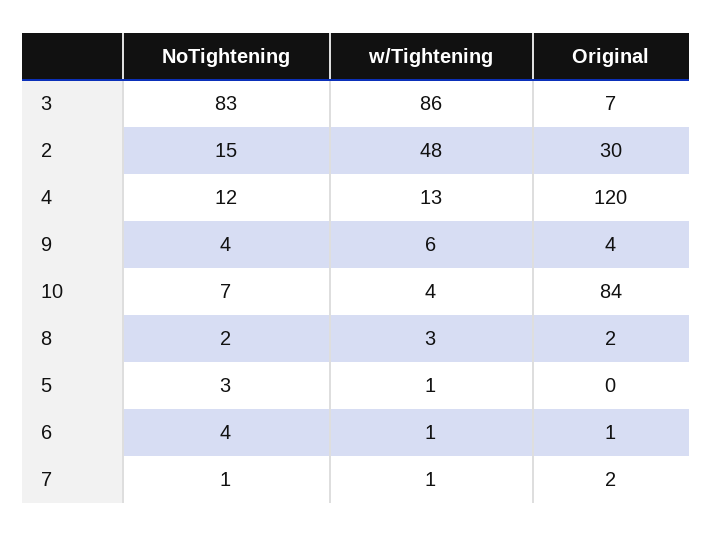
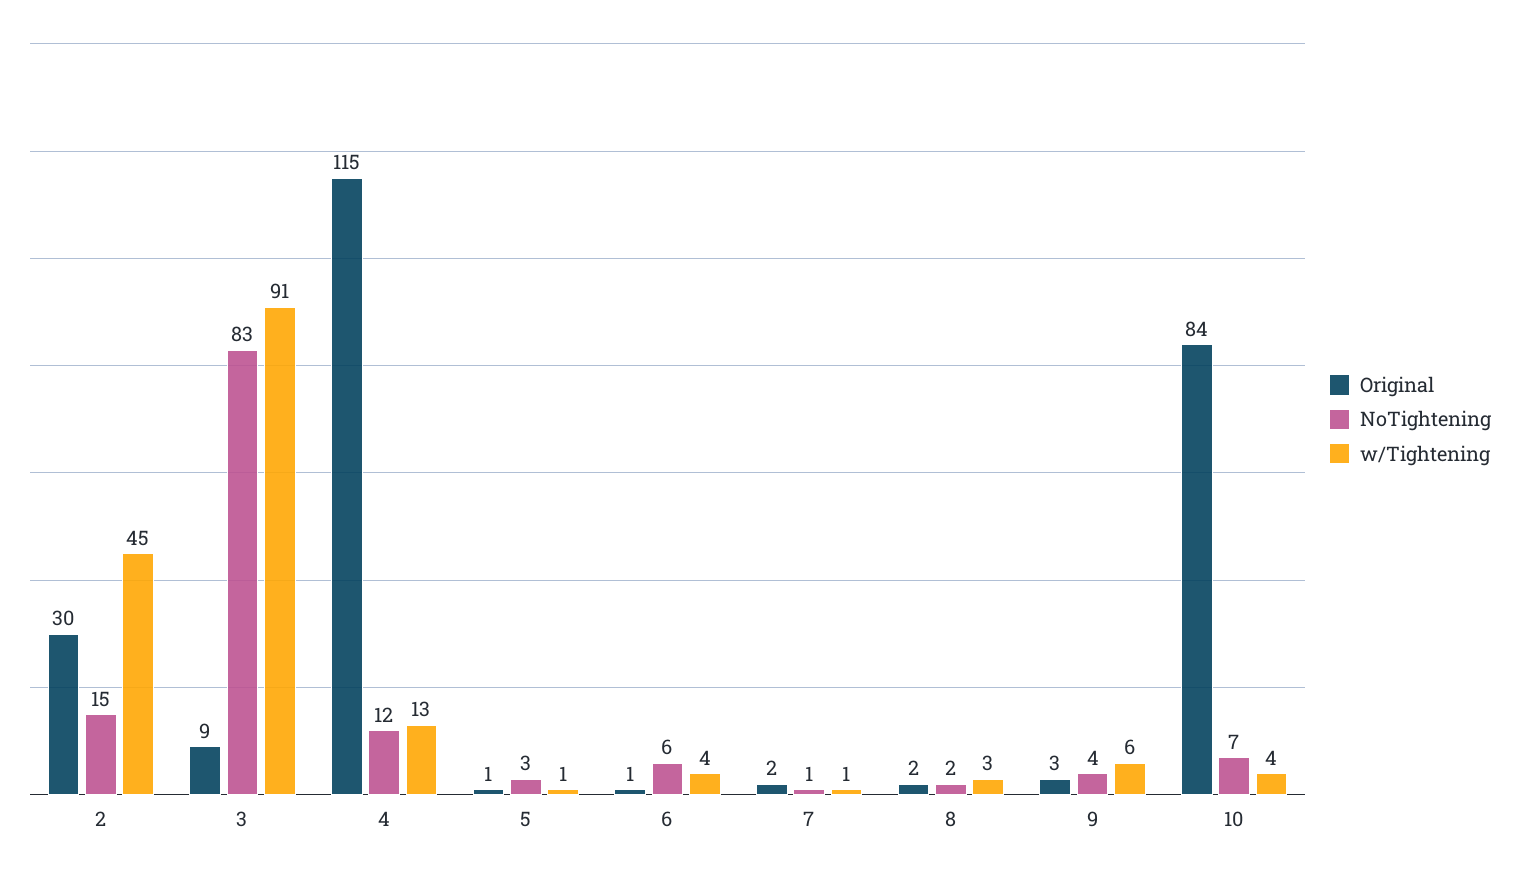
  {
    "NoTightening": {
      "3": 83,
      "2": 15,
      "4": 12,
      "9": 4,
      "10": 7,
      "8": 2,
      "5": 3,
-     "6": 4,
+     "6": 6,
      "7": 1
    },
    "w/Tightening": {
-     "3": 86,
+     "3": 91,
-     "2": 48,
+     "2": 45,
      "4": 13,
      "9": 6,
      "10": 4,
      "8": 3,
      "5": 1,
-     "6": 1,
+     "6": 4,
      "7": 1
    },
    "Original": {
-     "3": 7,
+     "3": 9,
      "2": 30,
-     "4": 120,
+     "4": 115,
-     "9": 4,
+     "9": 3,
      "10": 84,
      "8": 2,
-     "5": 0,
+     "5": 1,
      "6": 1,
      "7": 2
    }
  }

